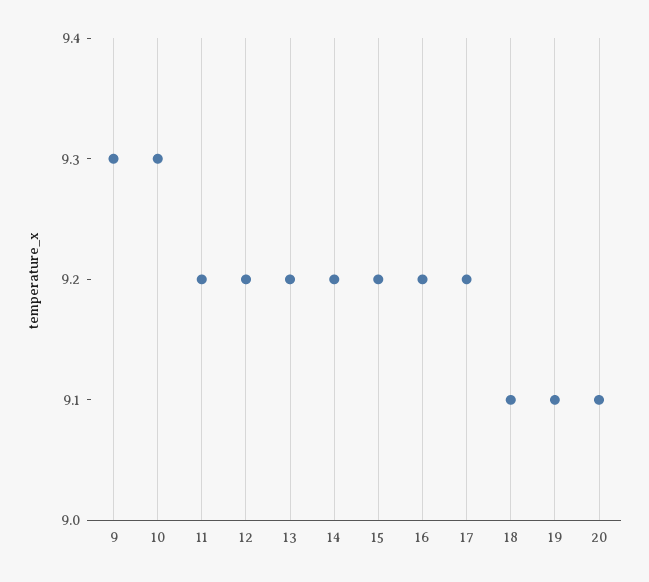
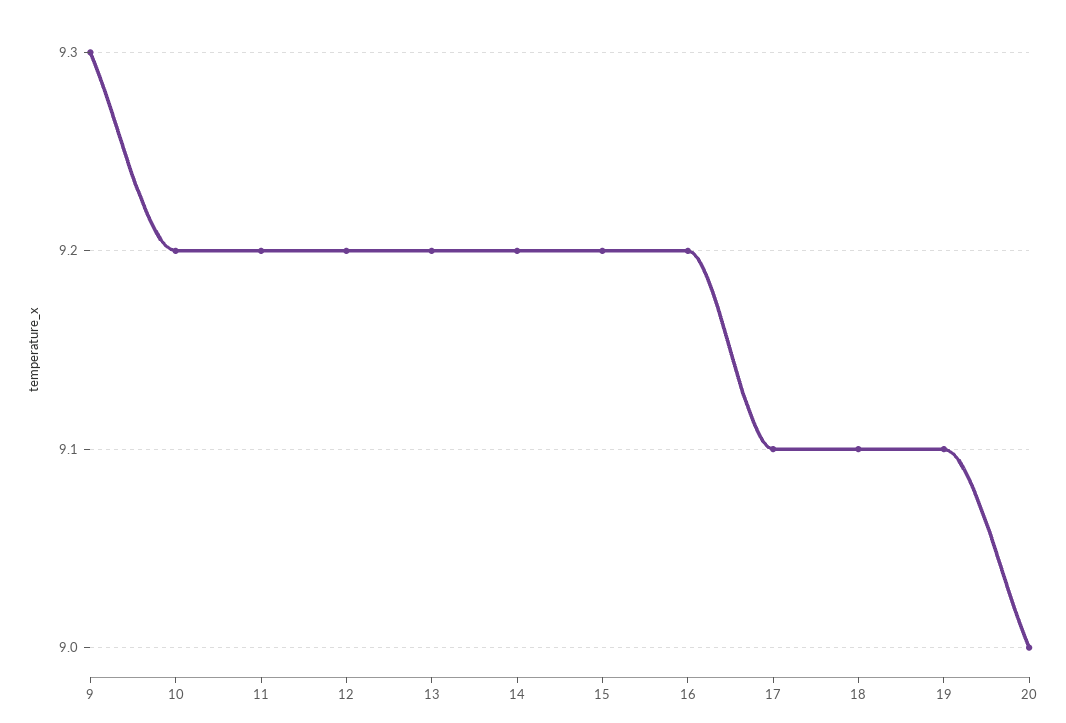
  {
    "9": 9.3,
-   "10": 9.3,
+   "10": 9.2,
    "11": 9.2,
    "12": 9.2,
    "13": 9.2,
    "14": 9.2,
    "15": 9.2,
    "16": 9.2,
-   "17": 9.2,
+   "17": 9.1,
    "18": 9.1,
    "19": 9.1,
-   "20": 9.1
+   "20": 9
  }

